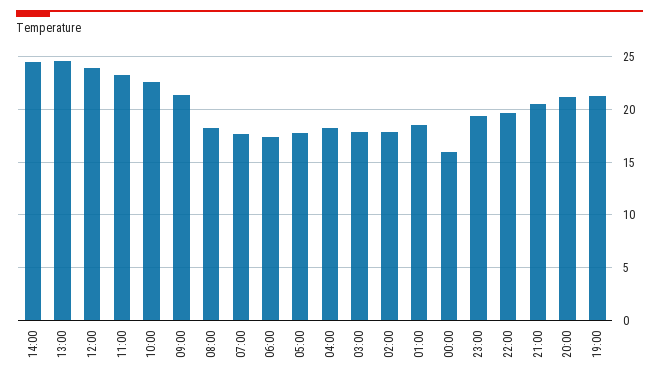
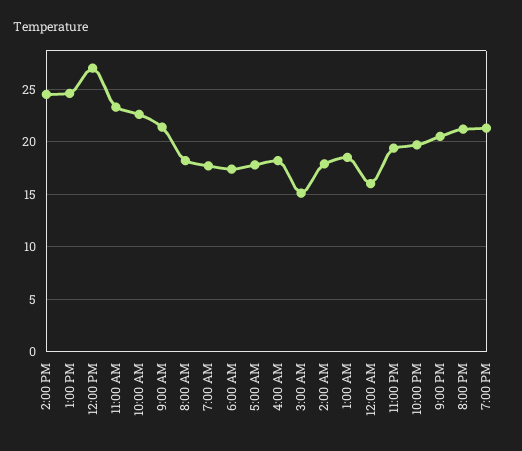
  {
    "14:00": 25,
    "13:00": 25,
-   "12:00": 24,
+   "12:00": 27,
    "11:00": 23,
    "10:00": 23,
    "09:00": 21,
    "08:00": 18,
    "07:00": 18,
    "06:00": 17,
    "05:00": 18,
    "04:00": 18,
-   "03:00": 18,
+   "03:00": 15,
    "02:00": 18,
    "01:00": 19,
    "00:00": 16,
    "23:00": 19,
    "22:00": 20,
    "21:00": 21,
    "20:00": 21,
    "19:00": 21
  }

